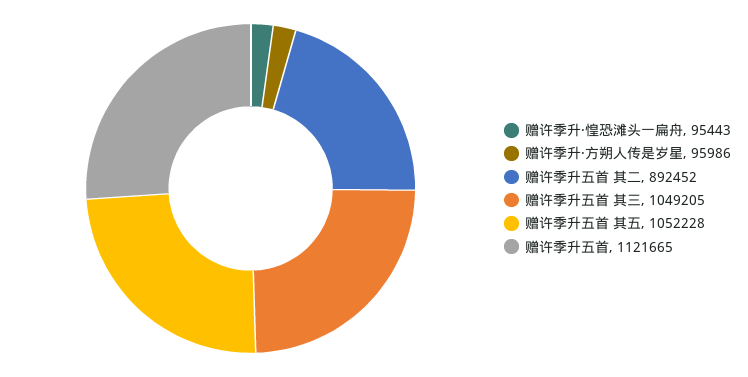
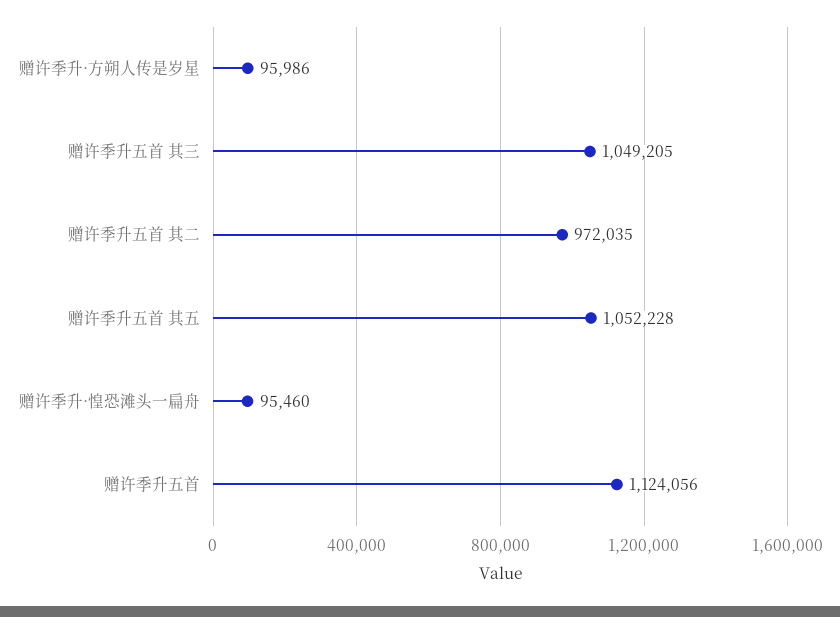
  {
-   "赠许季升·惶恐滩头一扁舟": 95443,
+   "赠许季升·惶恐滩头一扁舟": 95460,
    "赠许季升·方朔人传是岁星": 95986,
-   "赠许季升五首 其二": 892452,
+   "赠许季升五首 其二": 972035,
    "赠许季升五首 其三": 1049205,
    "赠许季升五首 其五": 1052228,
-   "赠许季升五首": 1121665
+   "赠许季升五首": 1124056
  }

